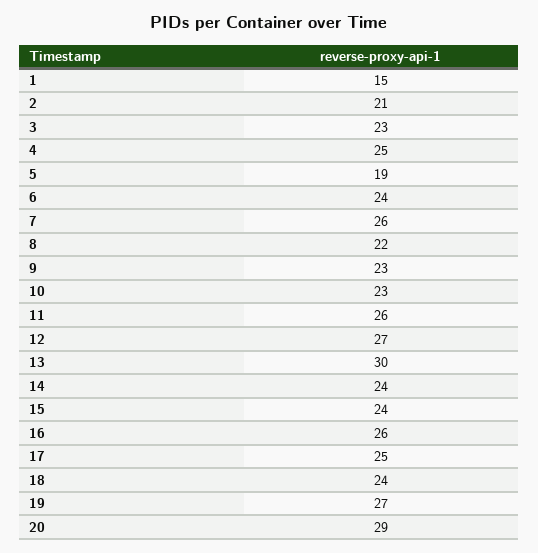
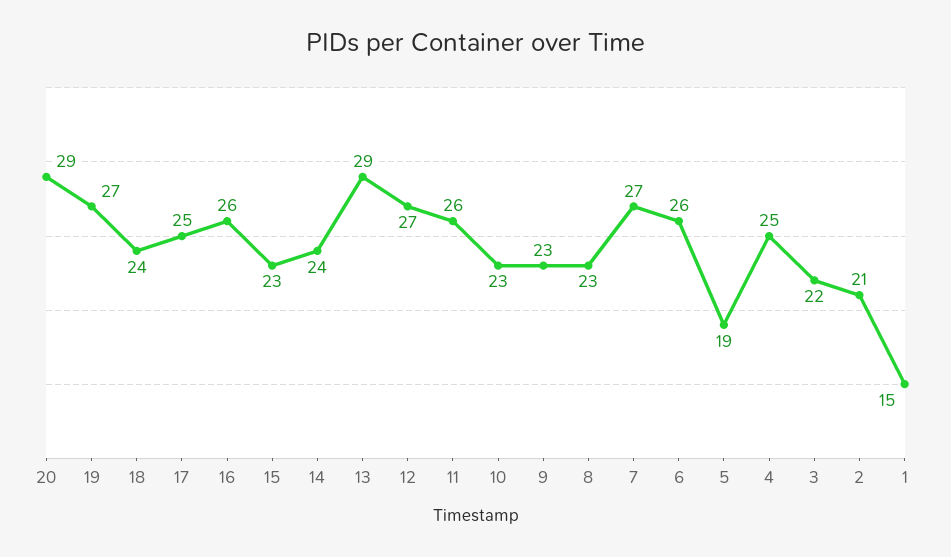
  {
    "1": 15,
    "2": 21,
-   "3": 23,
+   "3": 22,
    "4": 25,
    "5": 19,
-   "6": 24,
+   "6": 26,
-   "7": 26,
+   "7": 27,
-   "8": 22,
+   "8": 23,
    "9": 23,
    "10": 23,
    "11": 26,
    "12": 27,
-   "13": 30,
+   "13": 29,
    "14": 24,
-   "15": 24,
+   "15": 23,
    "16": 26,
    "17": 25,
    "18": 24,
    "19": 27,
    "20": 29
  }

